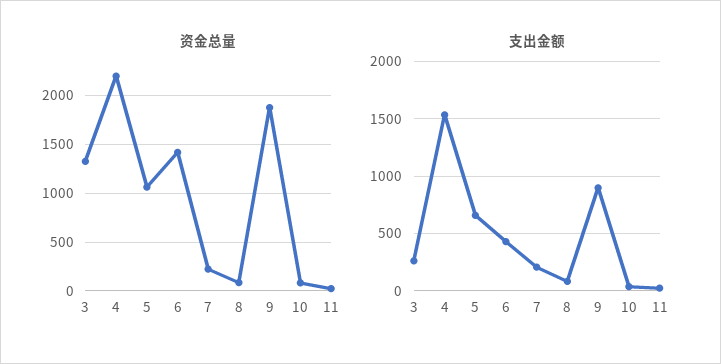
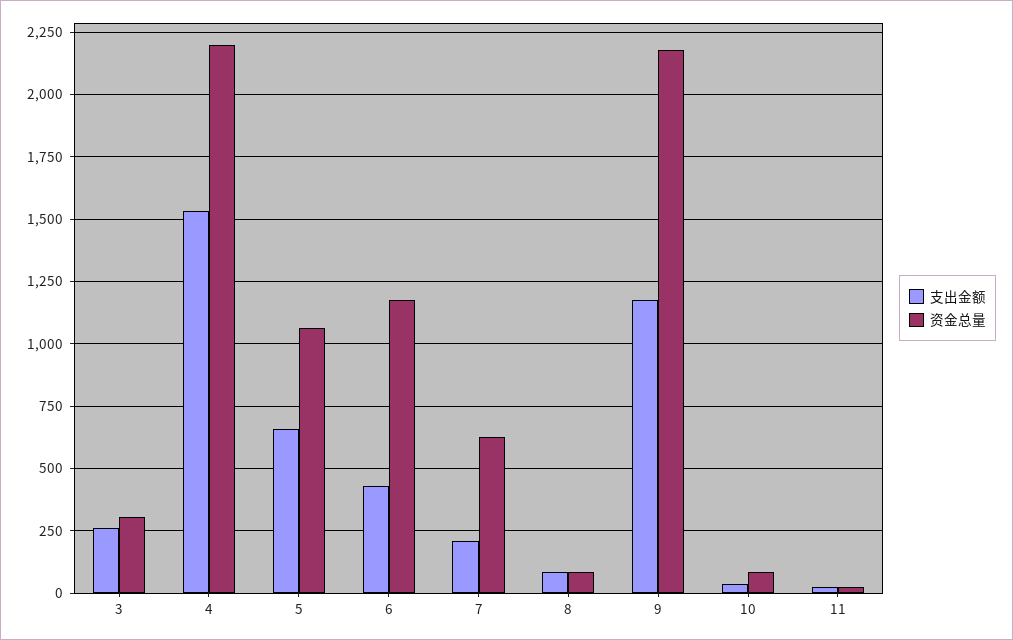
  {
    "资金总量": {
-     "3": 1300,
+     "3": 300,
      "4": 2200,
      "5": 1050,
-     "6": 1400,
+     "6": 1175,
-     "7": 200,
+     "7": 625,
      "8": 75,
-     "9": 1900,
+     "9": 2175,
      "10": 75,
      "11": 25
    },
    "支出金额": {
      "3": 250,
      "4": 1525,
      "5": 650,
      "6": 425,
      "7": 200,
      "8": 75,
-     "9": 900,
+     "9": 1175,
      "10": 25,
      "11": 25
    }
  }

